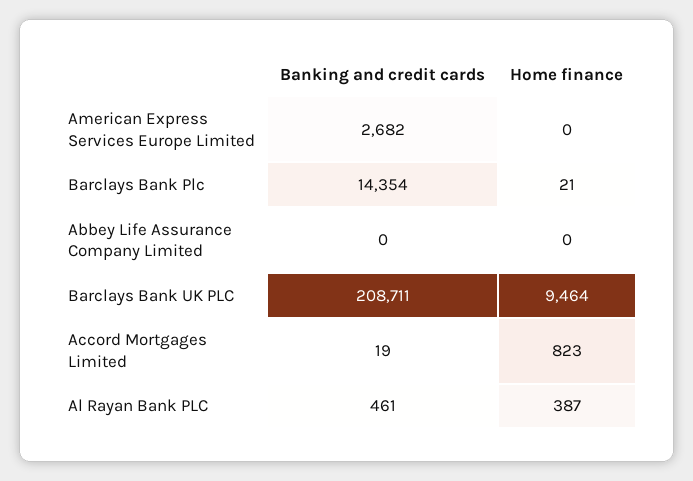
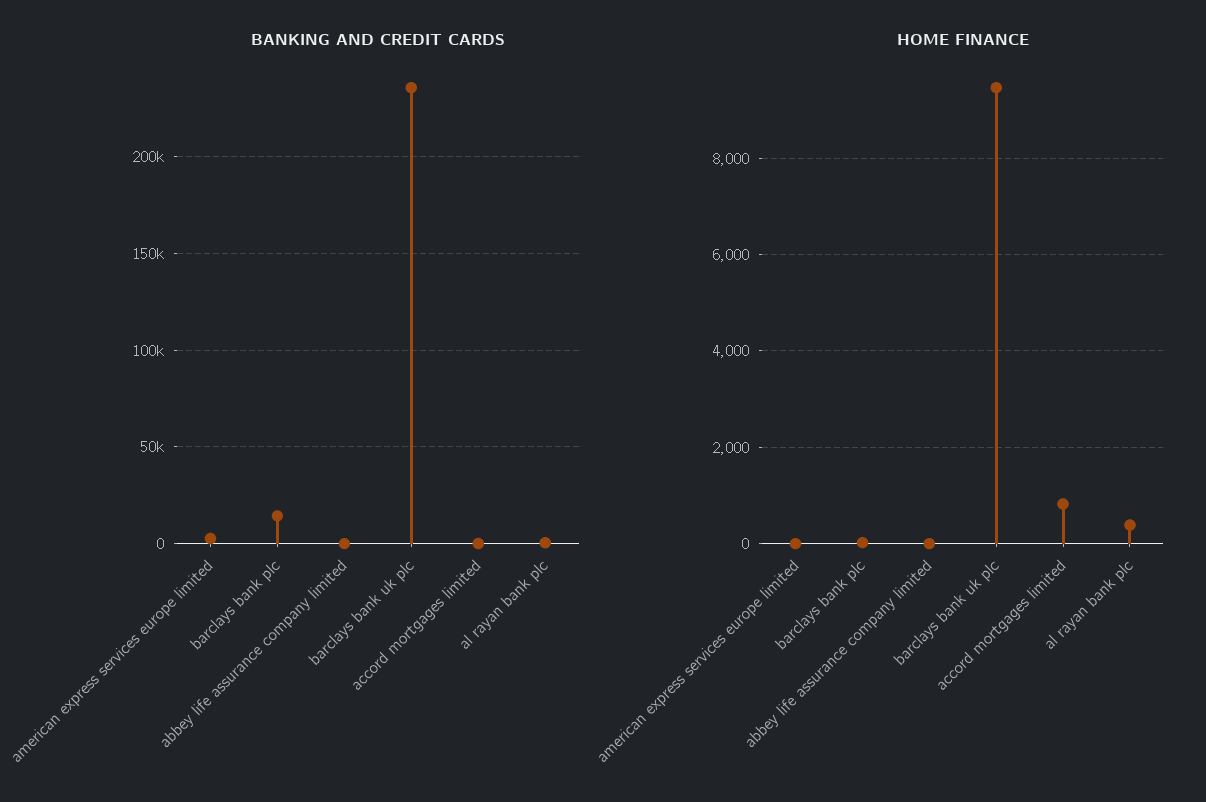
  {
    "Banking and credit cards": {
      "American Express Services Europe Limited": 2682,
      "Barclays Bank Plc": 14354,
      "Abbey Life Assurance Company Limited": 0,
-     "Barclays Bank UK PLC": 208711,
+     "Barclays Bank UK PLC": 235000,
      "Accord Mortgages Limited": 19,
      "Al Rayan Bank PLC": 461
    },
    "Home finance": {
      "American Express Services Europe Limited": 0,
      "Barclays Bank Plc": 21,
      "Abbey Life Assurance Company Limited": 0,
      "Barclays Bank UK PLC": 9464,
      "Accord Mortgages Limited": 823,
      "Al Rayan Bank PLC": 387
    }
  }

